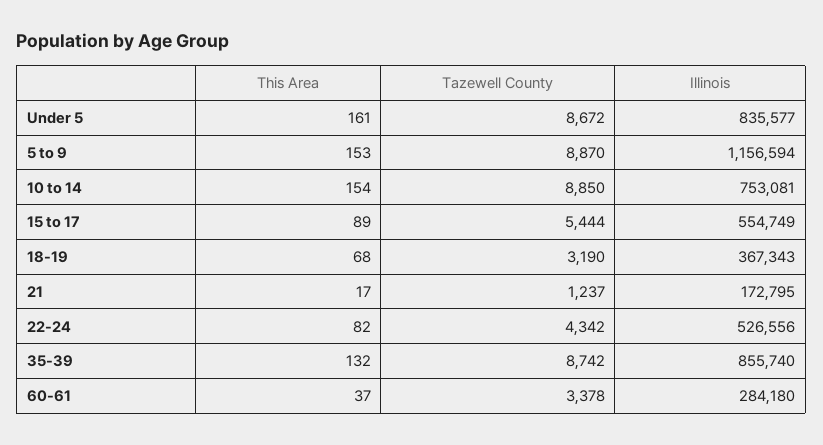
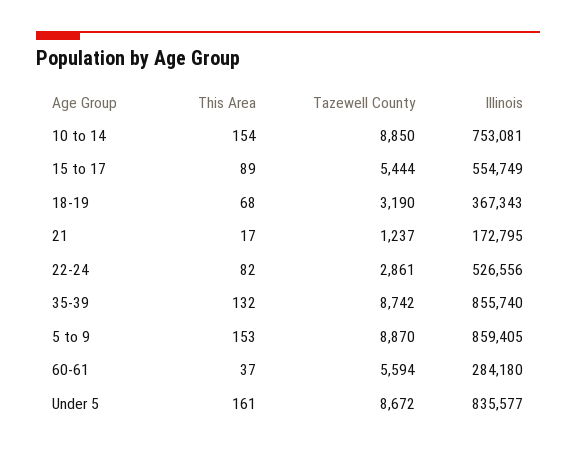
  {
    "This Area": {
      "Under 5": 161,
      "5 to 9": 153,
      "10 to 14": 154,
      "15 to 17": 89,
      "18-19": 68,
      "21": 17,
      "22-24": 82,
      "35-39": 132,
      "60-61": 37
    },
    "Tazewell County": {
      "Under 5": 8672,
      "5 to 9": 8870,
      "10 to 14": 8850,
      "15 to 17": 5444,
      "18-19": 3190,
      "21": 1237,
-     "22-24": 4342,
+     "22-24": 2861,
      "35-39": 8742,
-     "60-61": 3378
+     "60-61": 5594
    },
    "Illinois": {
      "Under 5": 835577,
-     "5 to 9": 1156594,
+     "5 to 9": 859405,
      "10 to 14": 753081,
      "15 to 17": 554749,
      "18-19": 367343,
      "21": 172795,
      "22-24": 526556,
      "35-39": 855740,
      "60-61": 284180
    }
  }

